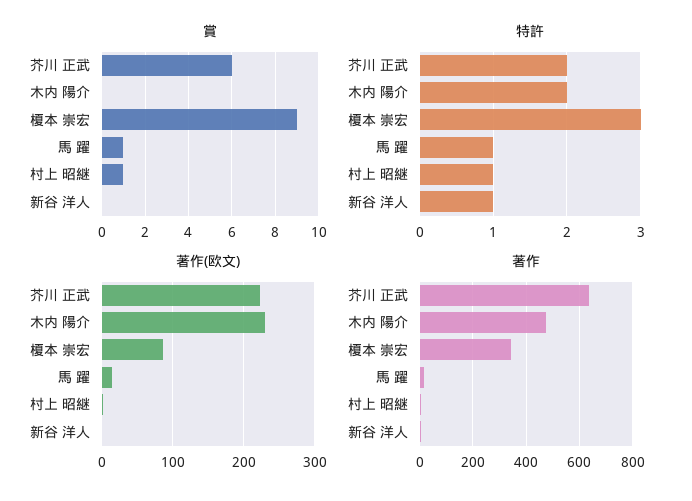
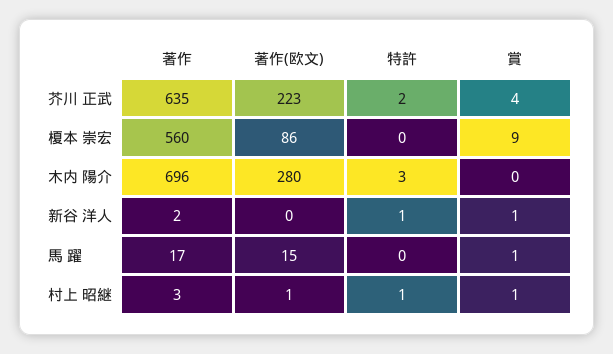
  {
    "賞": {
-     "芥川 正武": 6,
+     "芥川 正武": 4,
      "木内 陽介": 0,
      "榎本 崇宏": 9,
      "馬 躍": 1,
      "村上 昭継": 1,
-     "新谷 洋人": 0
+     "新谷 洋人": 1
    },
    "特許": {
      "芥川 正武": 2,
-     "木内 陽介": 2,
+     "木内 陽介": 3,
-     "榎本 崇宏": 3,
+     "榎本 崇宏": 0,
-     "馬 躍": 1,
+     "馬 躍": 0,
      "村上 昭継": 1,
      "新谷 洋人": 1
    },
    "著作(欧文)": {
      "芥川 正武": 223,
-     "木内 陽介": 230,
+     "木内 陽介": 280,
      "榎本 崇宏": 86,
      "馬 躍": 15,
      "村上 昭継": 1,
      "新谷 洋人": 0
    },
    "著作": {
      "芥川 正武": 635,
-     "木内 陽介": 475,
+     "木内 陽介": 696,
-     "榎本 崇宏": 350,
+     "榎本 崇宏": 560,
      "馬 躍": 17,
      "村上 昭継": 3,
      "新谷 洋人": 2
    }
  }

